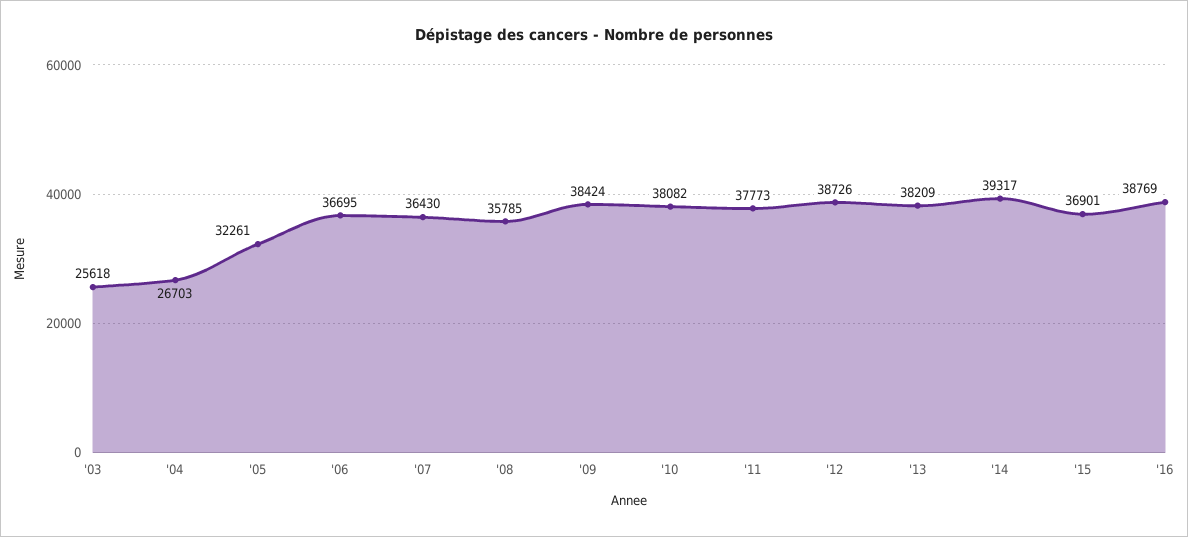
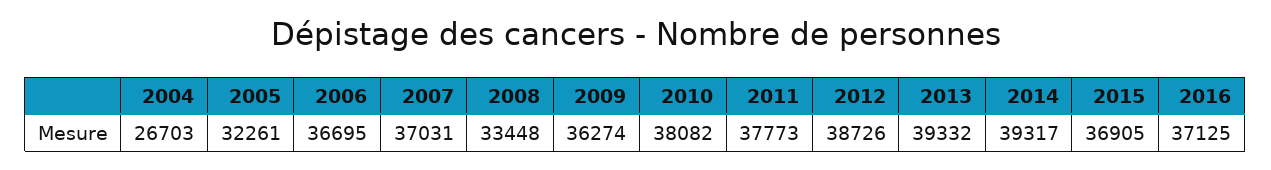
  {
-   "'03": 25618,
    "'04": 26703,
    "'05": 32261,
    "'06": 36695,
-   "'07": 36430,
+   "'07": 37031,
-   "'08": 35785,
+   "'08": 33448,
-   "'09": 38424,
+   "'09": 36274,
    "'10": 38082,
    "'11": 37773,
    "'12": 38726,
-   "'13": 38209,
+   "'13": 39332,
    "'14": 39317,
-   "'15": 36901,
+   "'15": 36905,
-   "'16": 38769
+   "'16": 37125
  }

